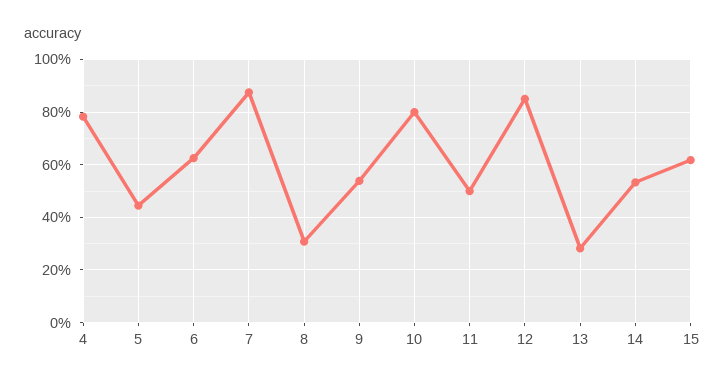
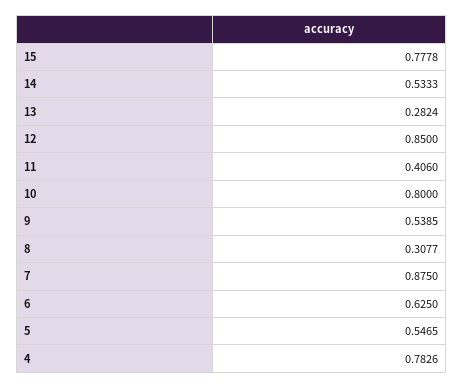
  {
    "4": 0.7826,
-   "5": 0.45,
+   "5": 0.5465,
    "6": 0.625,
    "7": 0.875,
    "8": 0.3077,
    "9": 0.5385,
    "10": 0.8,
-   "11": 0.5,
+   "11": 0.406,
    "12": 0.85,
    "13": 0.2824,
    "14": 0.5333,
-   "15": 0.625
+   "15": 0.7778
  }

